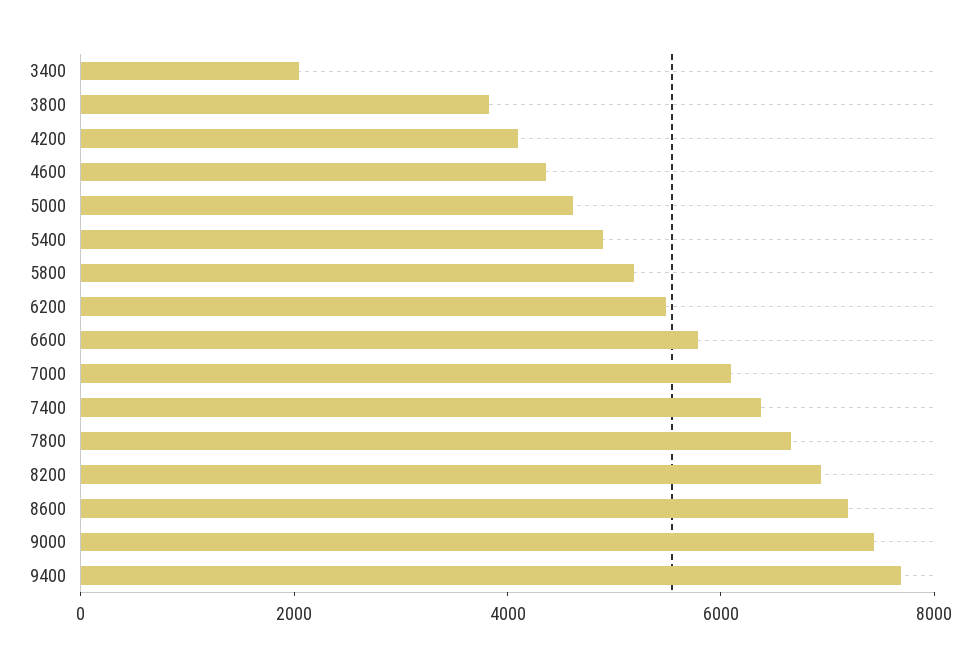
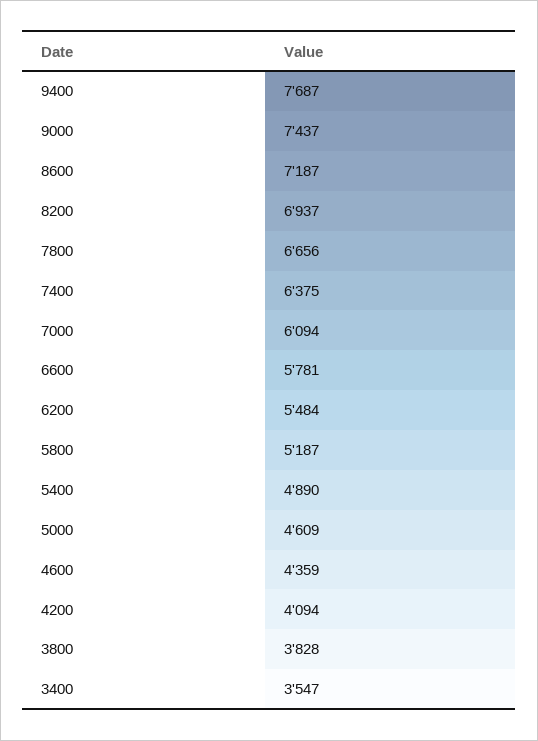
  {
-   "3400": 2000,
+   "3400": 3547,
    "3800": 3828,
    "4200": 4094,
    "4600": 4359,
    "5000": 4609,
    "5400": 4890,
    "5800": 5187,
    "6200": 5484,
    "6600": 5781,
    "7000": 6094,
    "7400": 6375,
    "7800": 6656,
    "8200": 6937,
    "8600": 7187,
    "9000": 7437,
    "9400": 7687
  }

